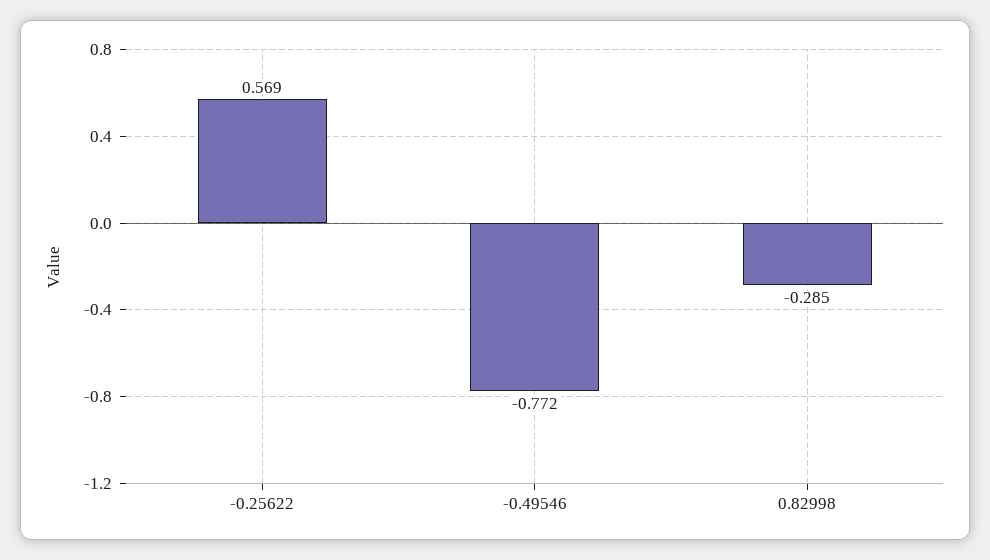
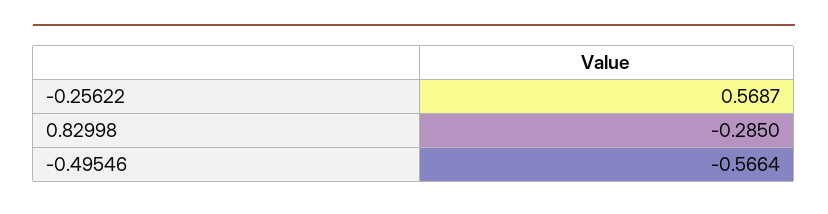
  {
    "-0.25622": 0.5687,
-   "-0.49546": -0.772,
+   "-0.49546": -0.5664,
    "0.82998": -0.285
  }

